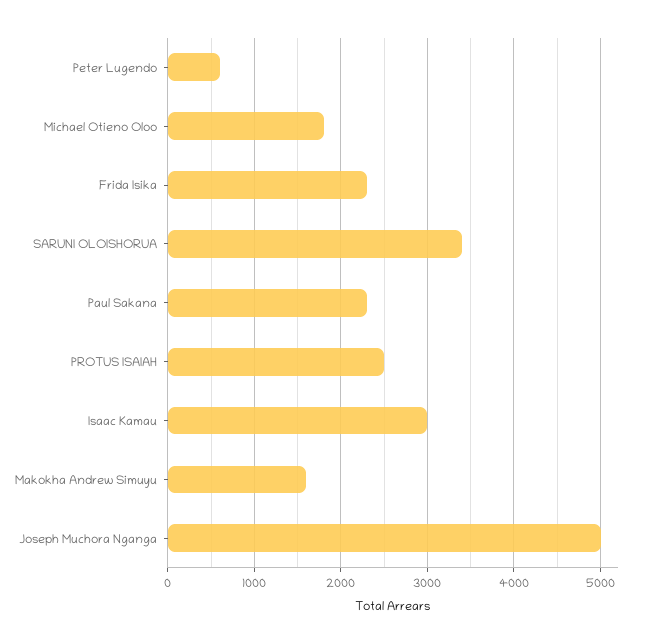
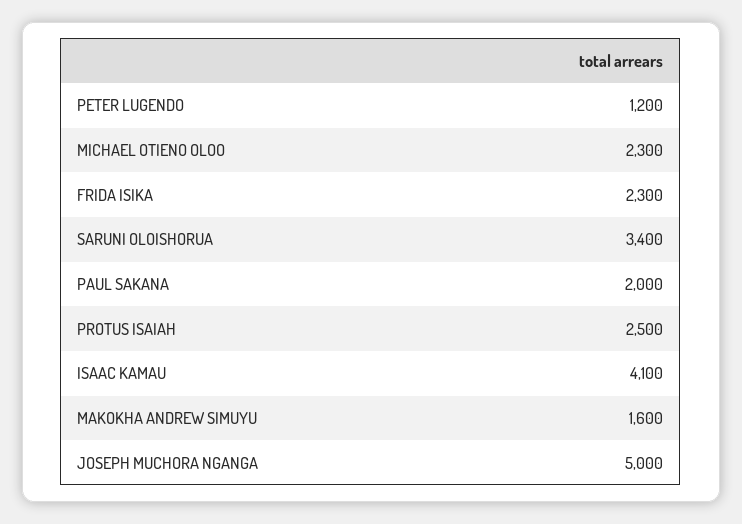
  {
-   "Peter Lugendo": 600,
+   "Peter Lugendo": 1200,
-   "Michael Otieno Oloo": 1800,
+   "Michael Otieno Oloo": 2300,
    "Frida Isika": 2300,
    "SARUNI OLOISHORUA": 3400,
-   "Paul Sakana": 2300,
+   "Paul Sakana": 2000,
    "PROTUS ISAIAH": 2500,
-   "Isaac Kamau": 3000,
+   "Isaac Kamau": 4100,
    "Makokha Andrew Simuyu": 1600,
    "Joseph Muchora Nganga": 5000
  }

